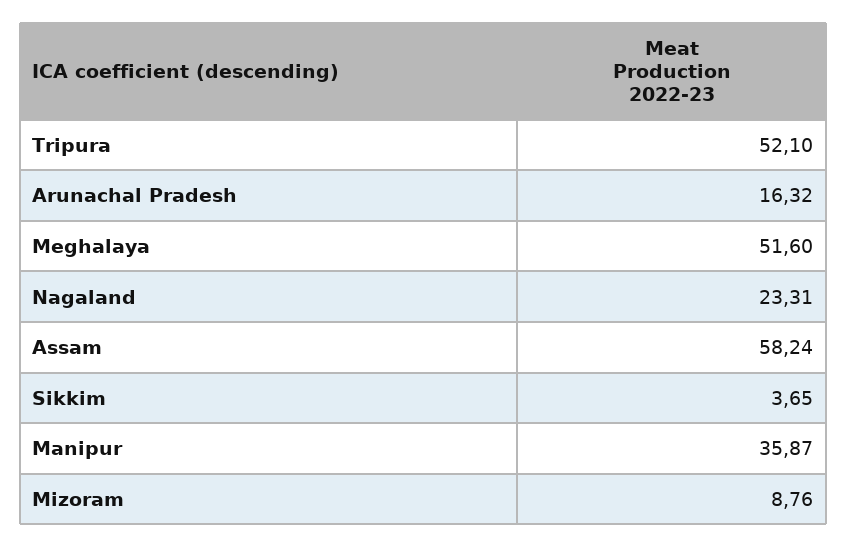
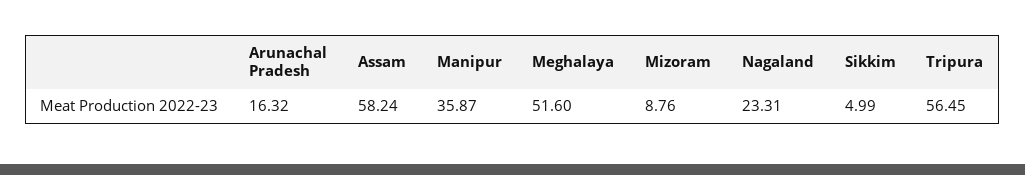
  {
-   "Tripura": 52.1,
+   "Tripura": 56.45,
    "Arunachal Pradesh": 16.32,
    "Meghalaya": 51.6,
    "Nagaland": 23.31,
    "Assam": 58.24,
-   "Sikkim": 3.65,
+   "Sikkim": 4.99,
    "Manipur": 35.87,
    "Mizoram": 8.76
  }

